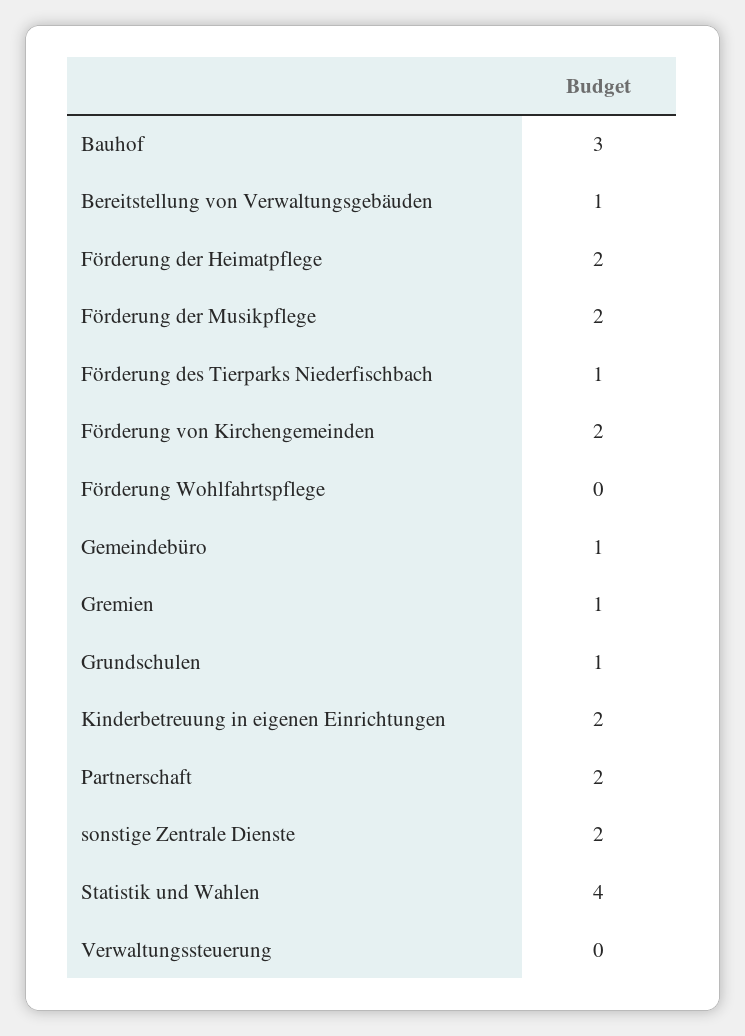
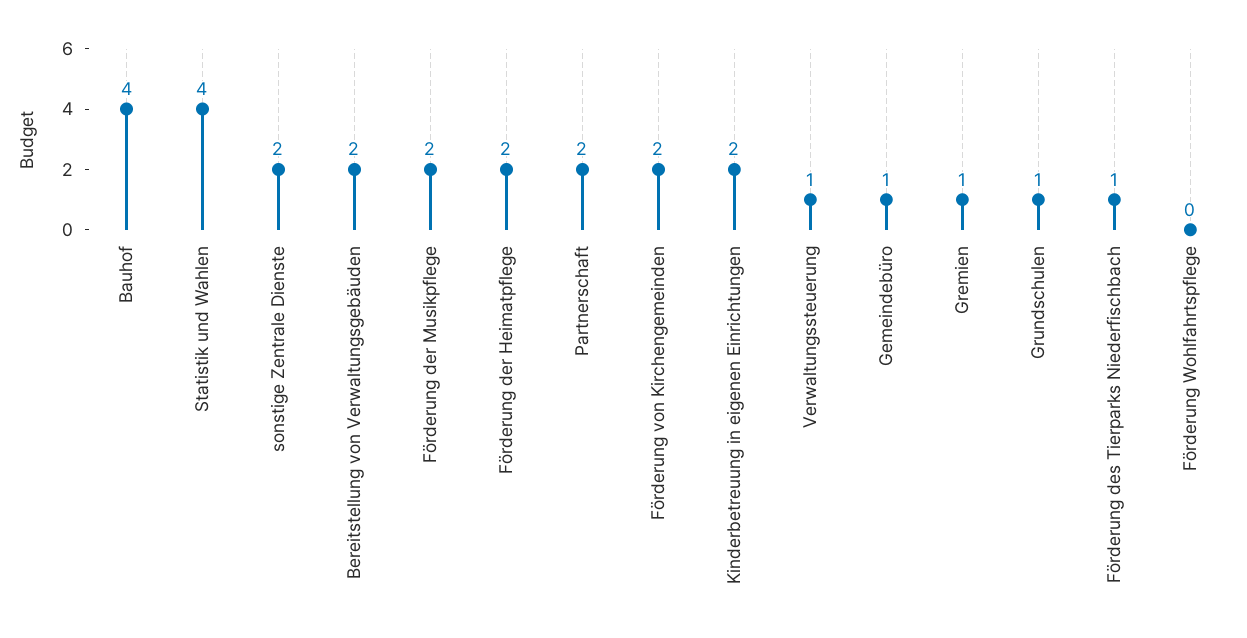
  {
-   "Bauhof": 3,
+   "Bauhof": 4,
-   "Bereitstellung von Verwaltungsgebäuden": 1,
+   "Bereitstellung von Verwaltungsgebäuden": 2,
    "Förderung der Heimatpflege": 2,
    "Förderung der Musikpflege": 2,
    "Förderung des Tierparks Niederfischbach": 1,
    "Förderung von Kirchengemeinden": 2,
    "Förderung Wohlfahrtspflege": 0,
    "Gemeindebüro": 1,
    "Gremien": 1,
    "Grundschulen": 1,
    "Kinderbetreuung in eigenen Einrichtungen": 2,
    "Partnerschaft": 2,
    "sonstige Zentrale Dienste": 2,
    "Statistik und Wahlen": 4,
-   "Verwaltungssteuerung": 0
+   "Verwaltungssteuerung": 1
  }

